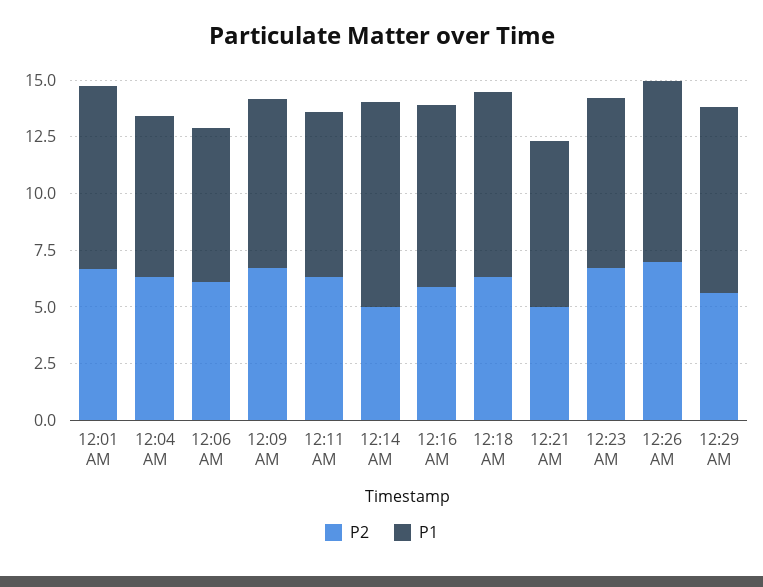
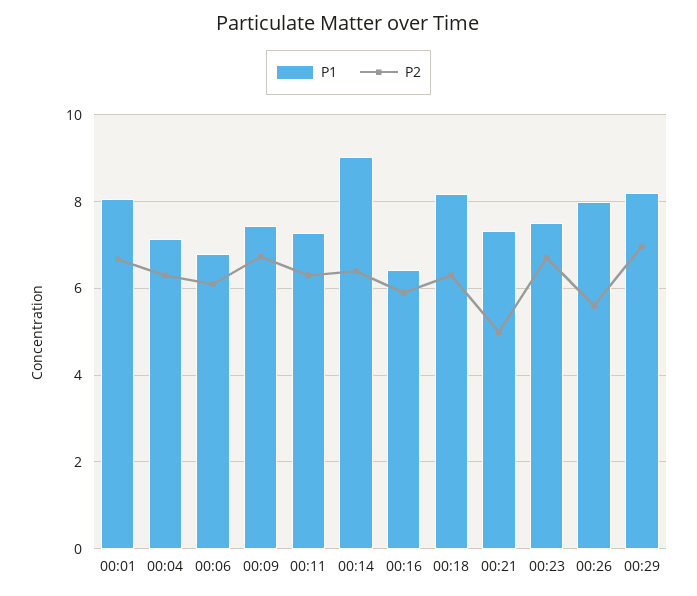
  {
    "P2": {
      "12:01 AM": 6.6,
      "12:04 AM": 6.4,
      "12:06 AM": 6.2,
      "12:09 AM": 6.8,
      "12:11 AM": 6.4,
-     "12:14 AM": 5,
+     "12:14 AM": 6.4,
      "12:16 AM": 6,
      "12:18 AM": 6.4,
      "12:21 AM": 5,
      "12:23 AM": 6.8,
-     "12:26 AM": 7,
+     "12:26 AM": 5.6,
-     "12:29 AM": 5.5
+     "12:29 AM": 7
    },
    "P1": {
      "12:01 AM": 8,
      "12:04 AM": 7.2,
      "12:06 AM": 6.8,
      "12:09 AM": 7.4,
      "12:11 AM": 7.2,
      "12:14 AM": 9,
-     "12:16 AM": 8,
+     "12:16 AM": 6.4,
      "12:18 AM": 8.2,
      "12:21 AM": 7.4,
      "12:23 AM": 7.6,
      "12:26 AM": 8,
      "12:29 AM": 8.2
    }
  }

